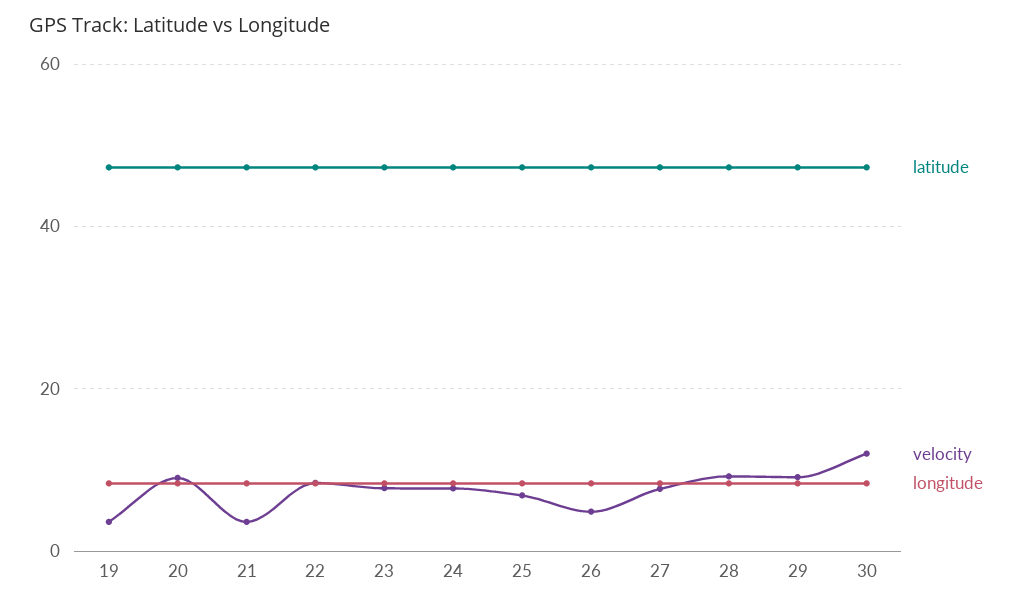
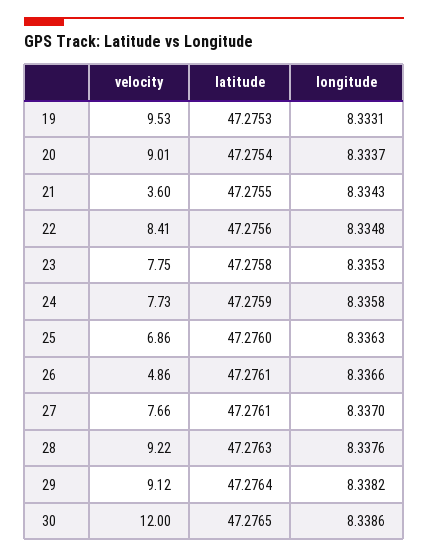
  {
    "latitude": {
      "19": 47.2753,
      "20": 47.2754,
      "21": 47.2755,
      "22": 47.2756,
      "23": 47.2758,
      "24": 47.2759,
      "25": 47.276,
      "26": 47.2761,
      "27": 47.2761,
      "28": 47.2763,
      "29": 47.2764,
      "30": 47.2765
    },
    "velocity": {
-     "19": 4,
+     "19": 9.53,
      "20": 9.01,
      "21": 3.6,
      "22": 8.41,
      "23": 7.75,
      "24": 7.73,
      "25": 6.86,
      "26": 4.86,
      "27": 7.66,
      "28": 9.22,
      "29": 9.12,
      "30": 12
    },
    "longitude": {
      "19": 8.3331,
      "20": 8.3337,
      "21": 8.3343,
      "22": 8.3348,
      "23": 8.3353,
      "24": 8.3358,
      "25": 8.3363,
      "26": 8.3366,
      "27": 8.337,
      "28": 8.3376,
      "29": 8.3382,
      "30": 8.3386
    }
  }

